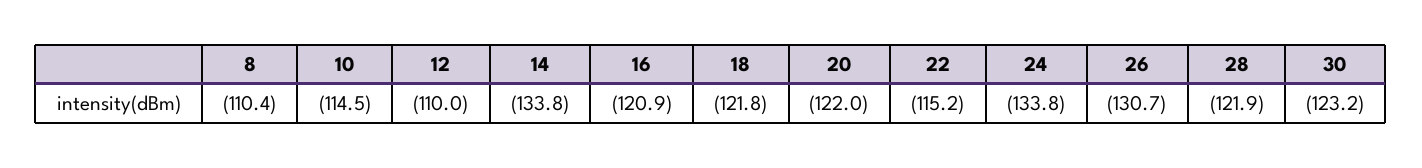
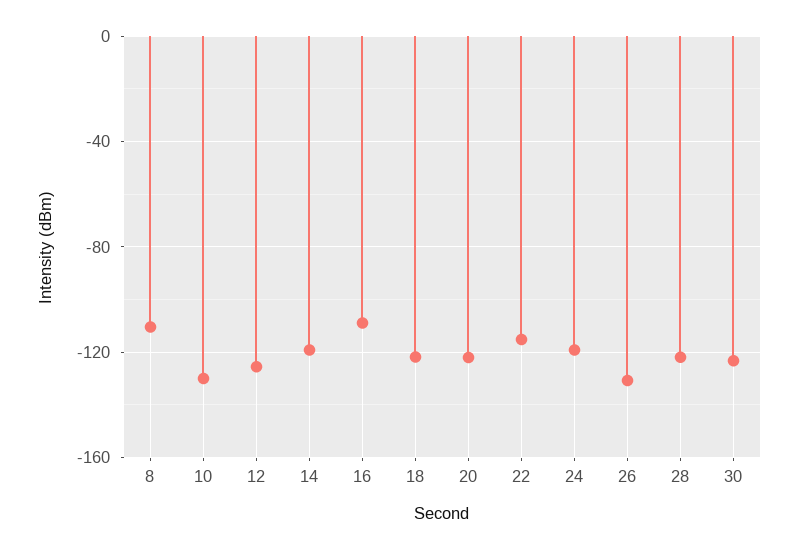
  {
    "8": -110.4,
-   "10": -114.5,
+   "10": -130,
-   "12": -110,
+   "12": -125,
-   "14": -133.8,
+   "14": -120,
-   "16": -120.9,
+   "16": -110,
    "18": -121.8,
    "20": -122,
    "22": -115.2,
-   "24": -133.8,
+   "24": -120,
    "26": -130.7,
    "28": -121.9,
    "30": -123.2
  }

